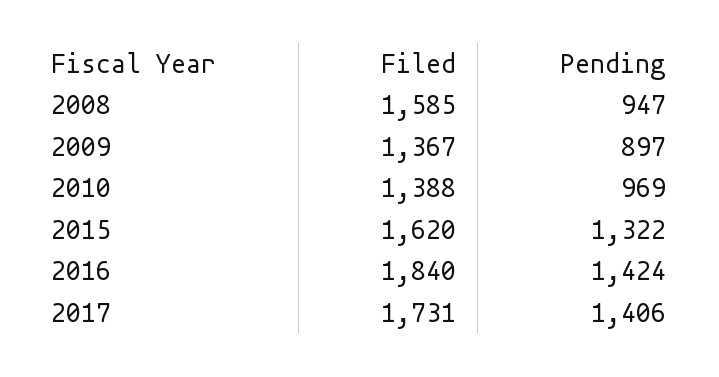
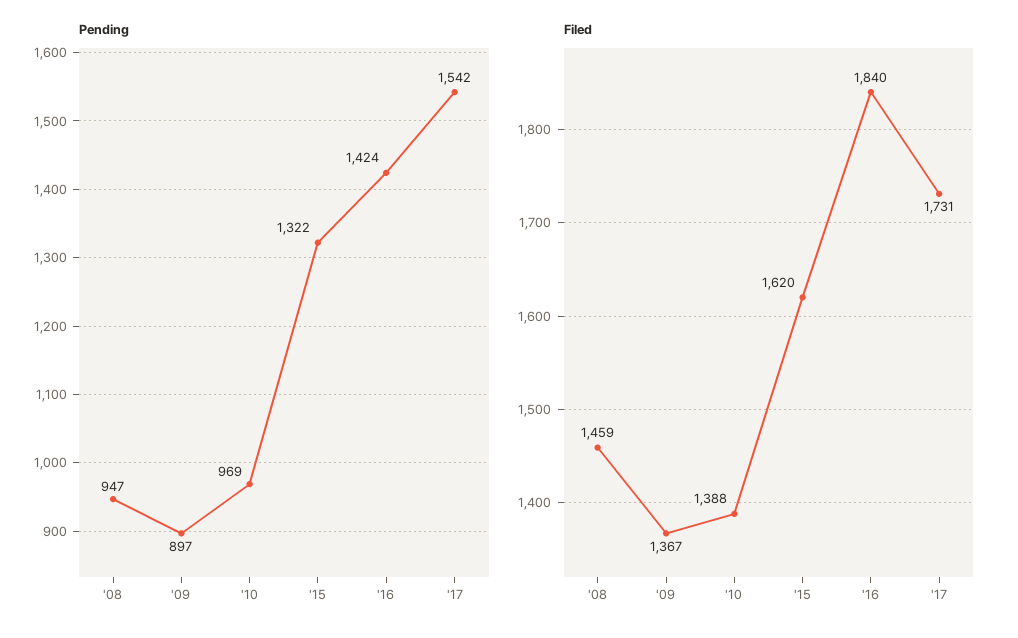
  {
    "Filed": {
-     "2008": 1585,
+     "2008": 1459,
      "2009": 1367,
      "2010": 1388,
      "2015": 1620,
      "2016": 1840,
      "2017": 1731
    },
    "Pending": {
      "2008": 947,
      "2009": 897,
      "2010": 969,
      "2015": 1322,
      "2016": 1424,
-     "2017": 1406
+     "2017": 1542
    }
  }

